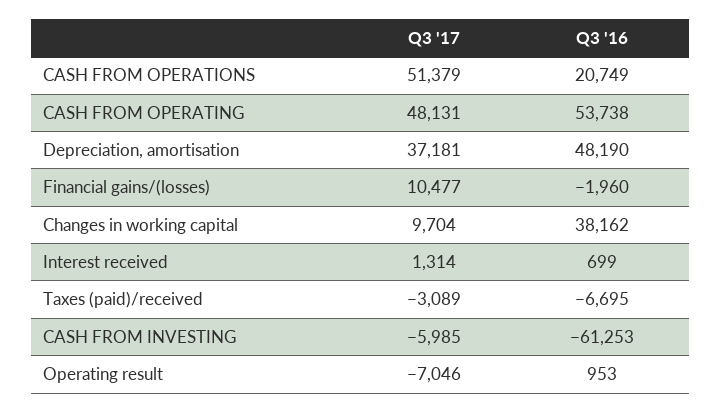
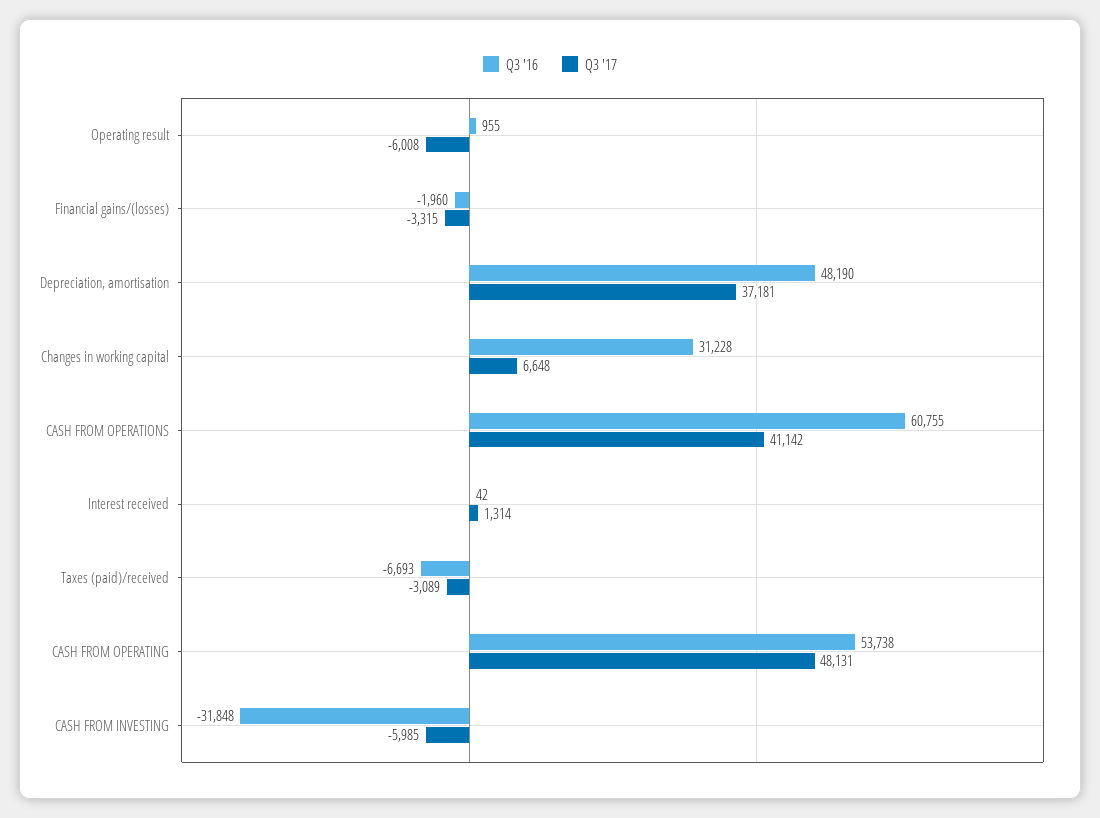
  {
    "Q3 '17": {
-     "CASH FROM OPERATIONS": 51379,
+     "CASH FROM OPERATIONS": 41142,
      "CASH FROM OPERATING": 48131,
      "Depreciation, amortisation": 37181,
-     "Financial gains/(losses)": 10477,
+     "Financial gains/(losses)": -3315,
-     "Changes in working capital": 9704,
+     "Changes in working capital": 6648,
      "Interest received": 1314,
      "Taxes (paid)/received": -3089,
      "CASH FROM INVESTING": -5985,
-     "Operating result": -7046
+     "Operating result": -6008
    },
    "Q3 '16": {
-     "CASH FROM OPERATIONS": 20749,
+     "CASH FROM OPERATIONS": 60755,
      "CASH FROM OPERATING": 53738,
      "Depreciation, amortisation": 48190,
      "Financial gains/(losses)": -1960,
-     "Changes in working capital": 38162,
+     "Changes in working capital": 31228,
-     "Interest received": 699,
+     "Interest received": 42,
-     "Taxes (paid)/received": -6695,
+     "Taxes (paid)/received": -6693,
-     "CASH FROM INVESTING": -61253,
+     "CASH FROM INVESTING": -31848,
-     "Operating result": 953
+     "Operating result": 955
    }
  }

